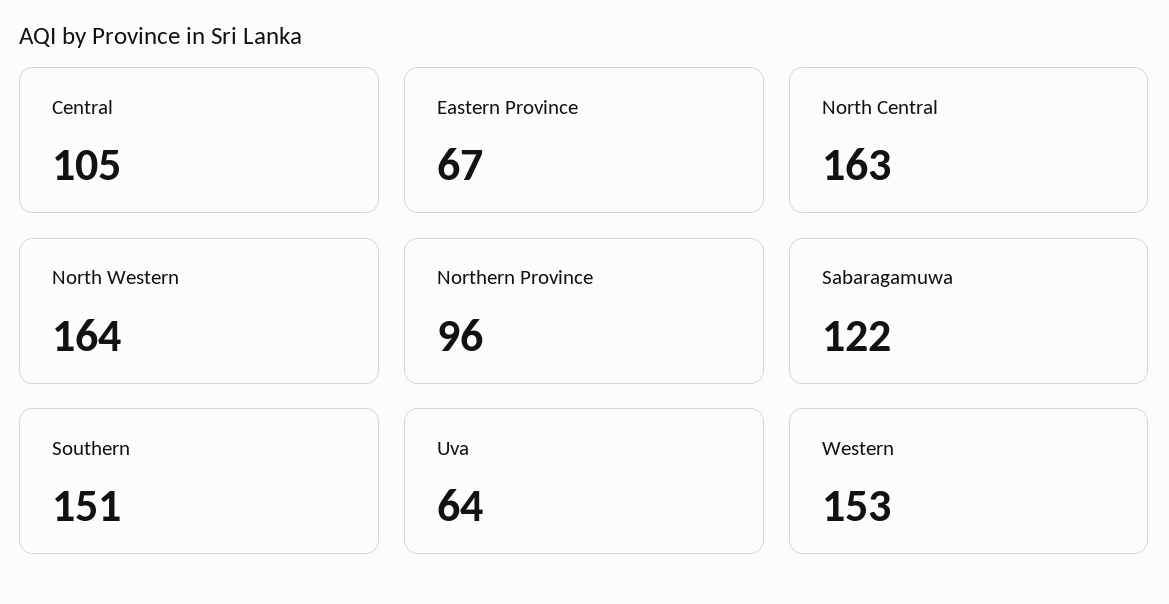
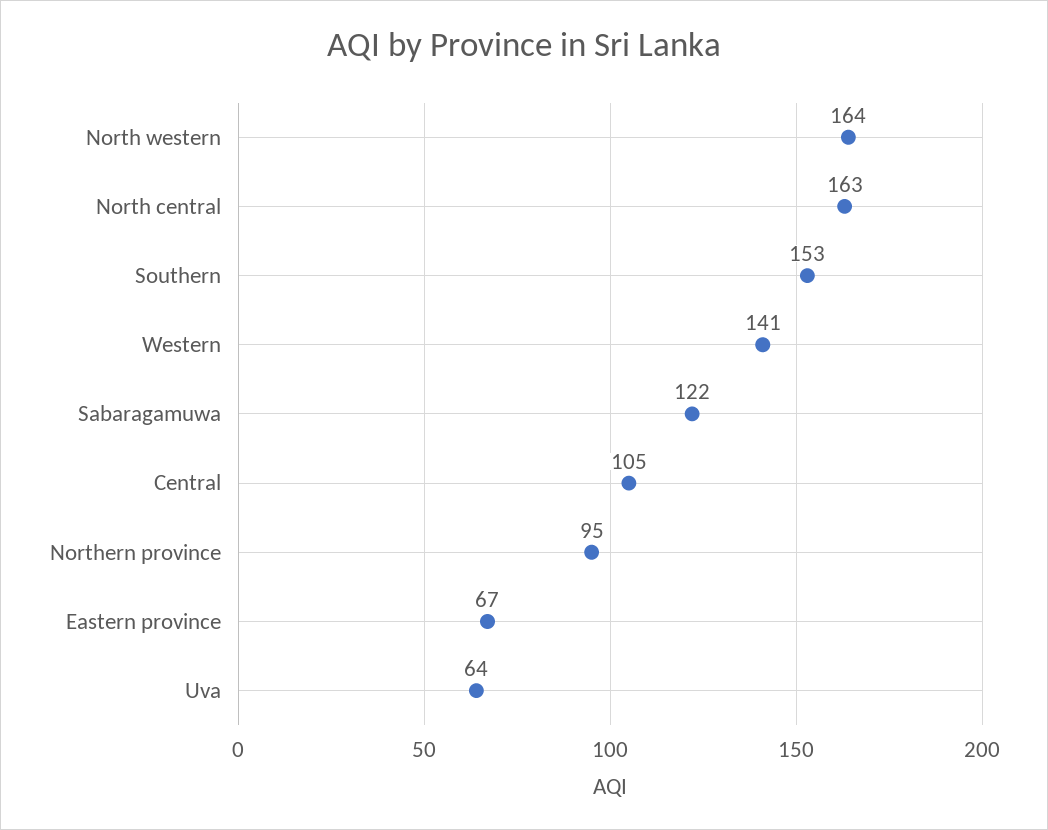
  {
    "Central": 105,
    "Eastern Province": 67,
    "North Central": 163,
    "North Western": 164,
-   "Northern Province": 96,
+   "Northern Province": 95,
    "Sabaragamuwa": 122,
-   "Southern": 151,
+   "Southern": 153,
    "Uva": 64,
-   "Western": 153
+   "Western": 141
  }

